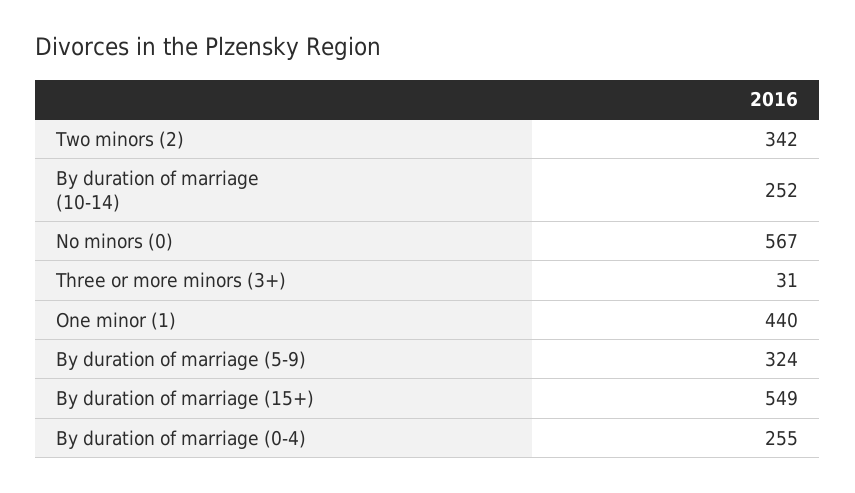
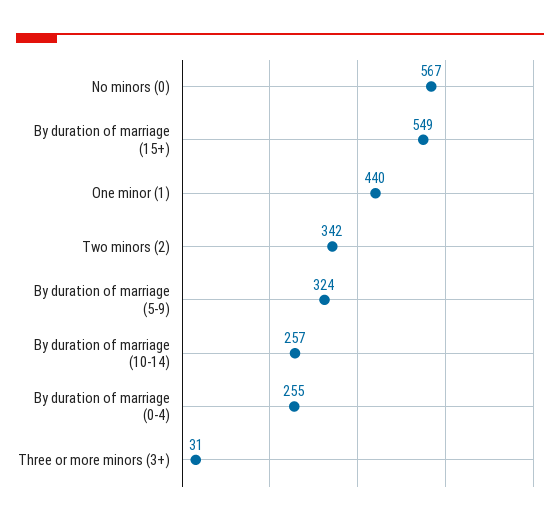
  {
    "Two minors (2)": 342,
-   "By duration of marriage (10-14)": 252,
+   "By duration of marriage (10-14)": 257,
    "No minors (0)": 567,
    "Three or more minors (3+)": 31,
    "One minor (1)": 440,
    "By duration of marriage (5-9)": 324,
    "By duration of marriage (15+)": 549,
    "By duration of marriage (0-4)": 255
  }

